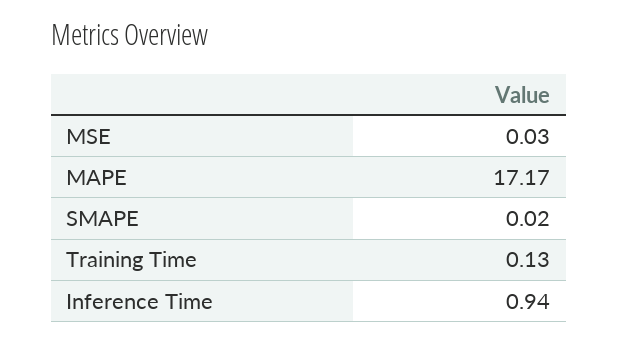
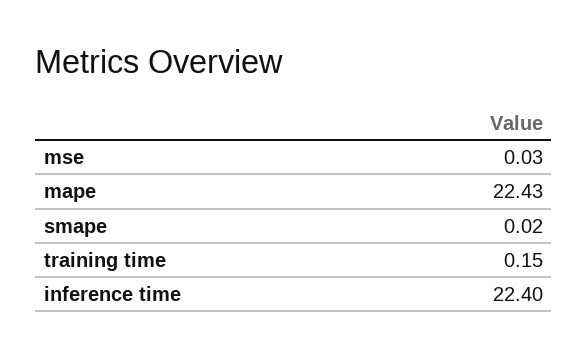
  {
    "MSE": 0.03,
-   "MAPE": 17.17,
+   "MAPE": 22.43,
    "SMAPE": 0.02,
-   "Training Time": 0.13,
+   "Training Time": 0.15,
-   "Inference Time": 0.94
+   "Inference Time": 22.4
  }

